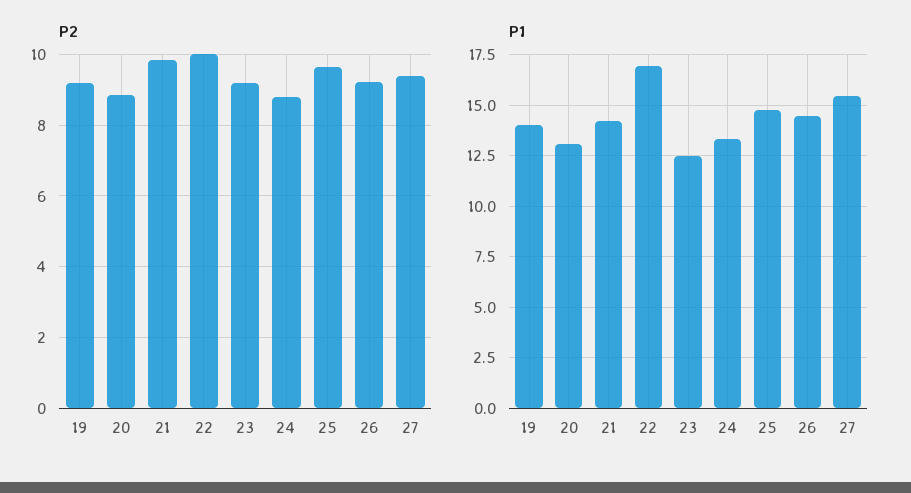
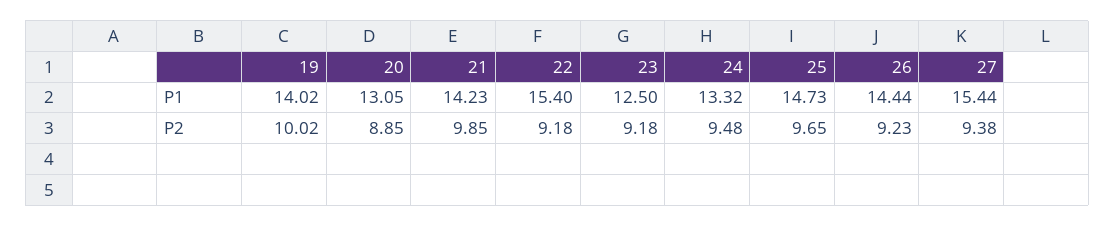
  {
    "P2": {
-     "19": 9.2,
+     "19": 10.02,
      "20": 8.85,
      "21": 9.85,
-     "22": 10,
+     "22": 9.18,
      "23": 9.18,
-     "24": 8.8,
+     "24": 9.48,
      "25": 9.65,
      "26": 9.23,
      "27": 9.38
    },
    "P1": {
      "19": 14.02,
      "20": 13.05,
      "21": 14.23,
-     "22": 17,
+     "22": 15.4,
      "23": 12.5,
      "24": 13.32,
      "25": 14.73,
      "26": 14.44,
      "27": 15.44
    }
  }

